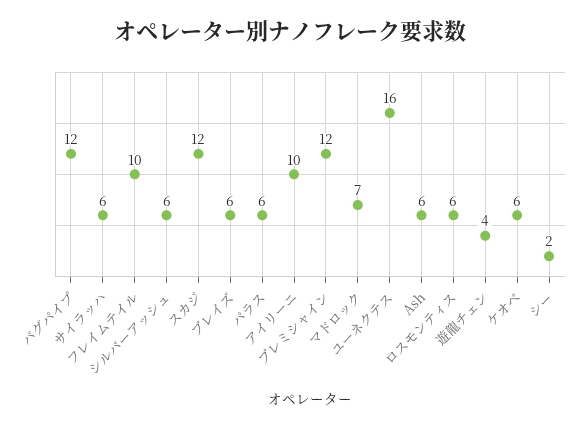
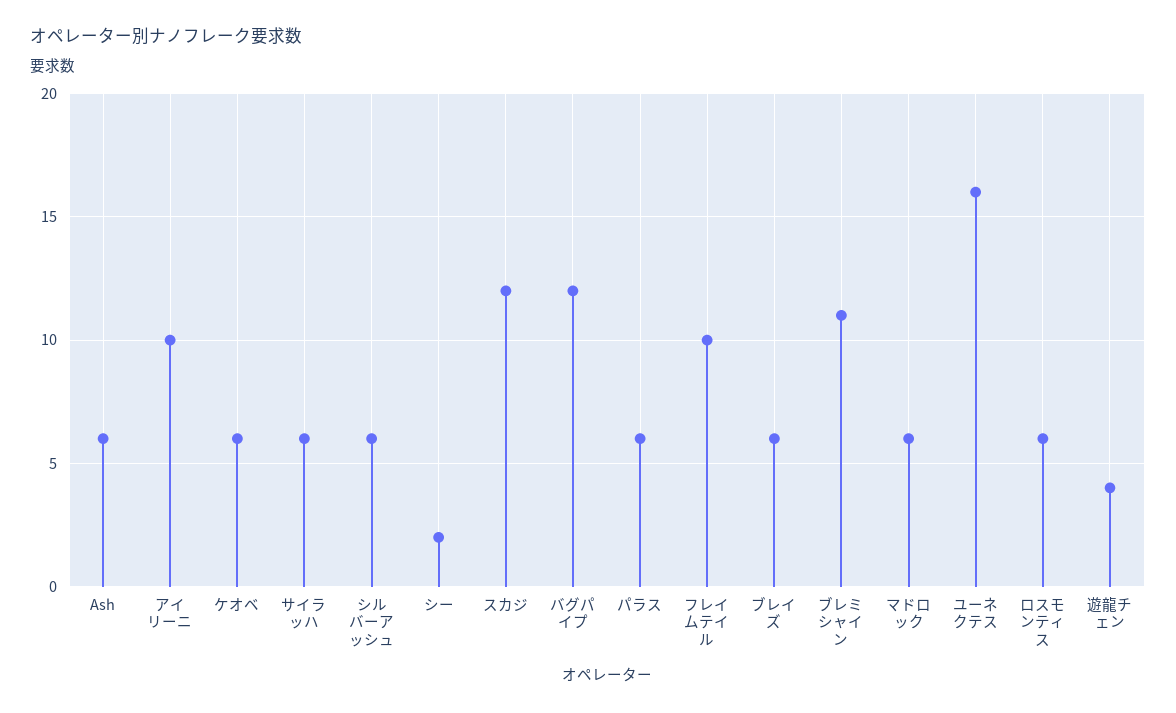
  {
    "バグパイプ": 12,
    "サイラッハ": 6,
    "フレイムテイル": 10,
    "シルバーアッシュ": 6,
    "スカジ": 12,
    "ブレイズ": 6,
    "パラス": 6,
    "アイリーニ": 10,
-   "ブレミシャイン": 12,
+   "ブレミシャイン": 11,
-   "マドロック": 7,
+   "マドロック": 6,
    "ユーネクテス": 16,
    "Ash": 6,
    "ロスモンティス": 6,
    "遊龍チェン": 4,
    "ケオベ": 6,
    "シー": 2
  }

